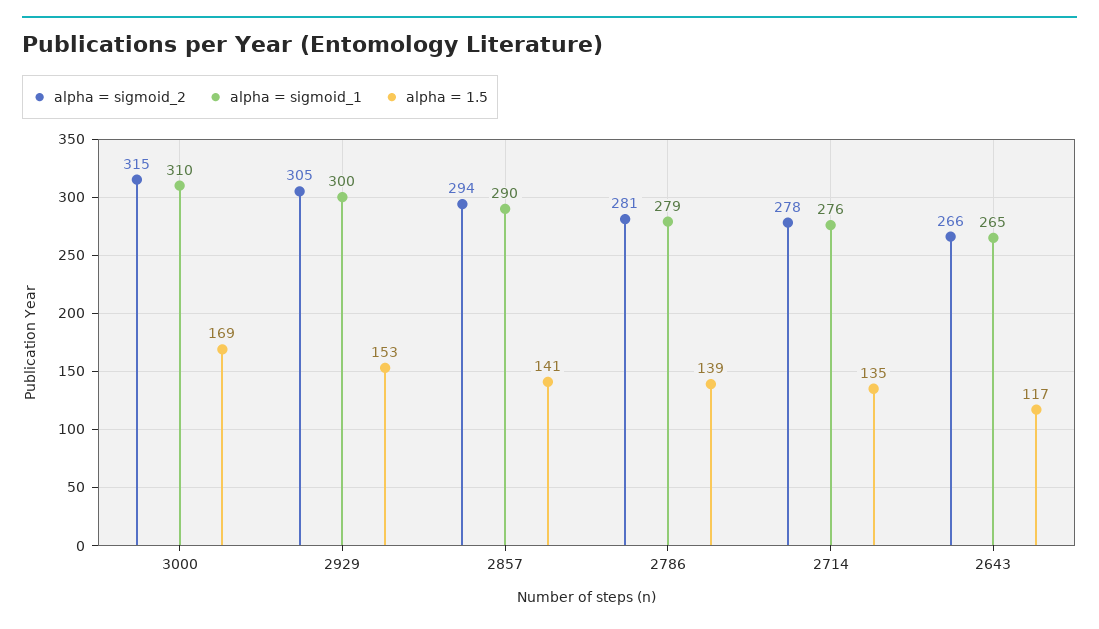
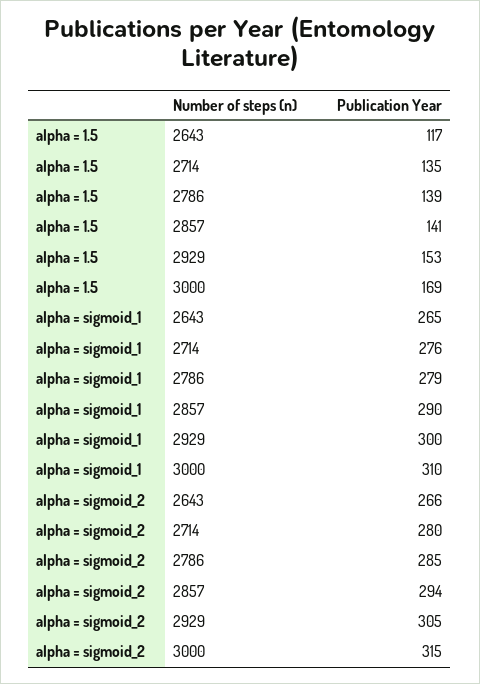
  {
    "alpha = sigmoid_2": {
      "3000": 315,
      "2929": 305,
      "2857": 294,
-     "2786": 281,
+     "2786": 285,
-     "2714": 278,
+     "2714": 280,
      "2643": 266
    },
    "alpha = sigmoid_1": {
      "3000": 310,
      "2929": 300,
      "2857": 290,
      "2786": 279,
      "2714": 276,
      "2643": 265
    },
    "alpha = 1.5": {
      "3000": 169,
      "2929": 153,
      "2857": 141,
      "2786": 139,
      "2714": 135,
      "2643": 117
    }
  }

